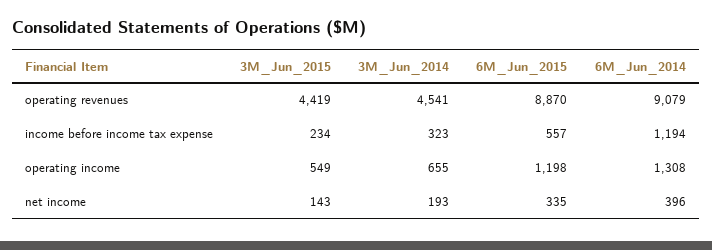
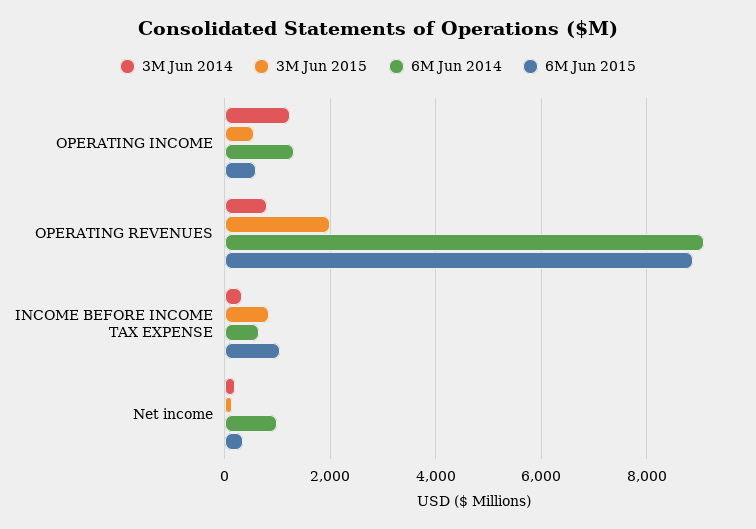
  {
    "3M_Jun_2015": {
-     "operating revenues": 4419,
+     "operating revenues": 2000,
-     "income before income tax expense": 234,
+     "income before income tax expense": 800,
      "operating income": 549,
      "net income": 143
    },
    "3M_Jun_2014": {
-     "operating revenues": 4541,
+     "operating revenues": 800,
      "income before income tax expense": 323,
-     "operating income": 655,
+     "operating income": 1200,
      "net income": 193
    },
    "6M_Jun_2015": {
      "operating revenues": 8870,
-     "income before income tax expense": 557,
+     "income before income tax expense": 1000,
-     "operating income": 1198,
+     "operating income": 600,
      "net income": 335
    },
    "6M_Jun_2014": {
      "operating revenues": 9079,
-     "income before income tax expense": 1194,
+     "income before income tax expense": 600,
      "operating income": 1308,
-     "net income": 396
+     "net income": 1000
    }
  }

